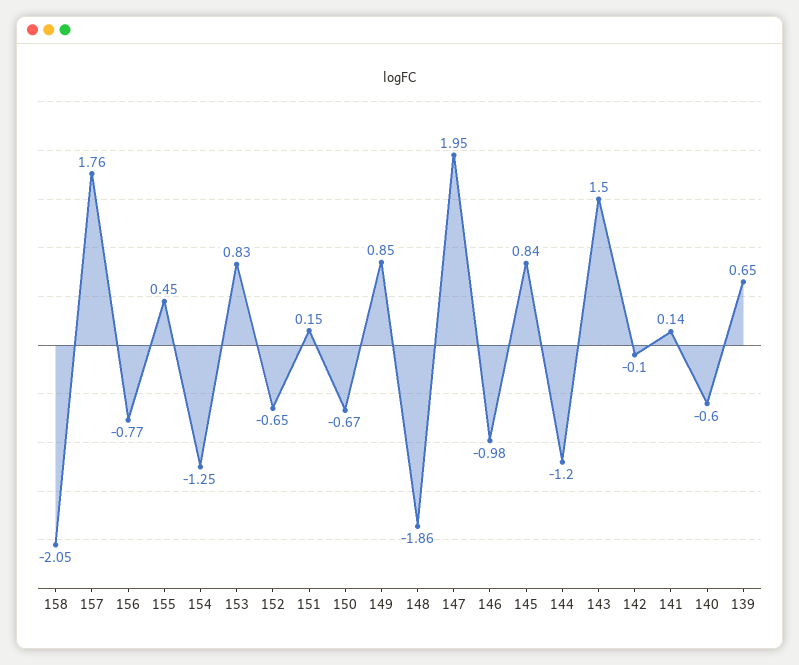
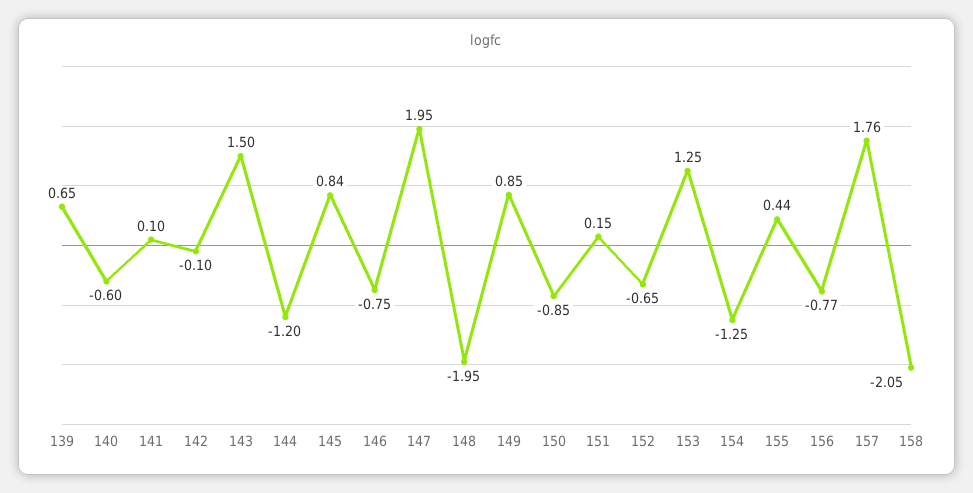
  {
    "158": -2.05,
    "157": 1.76,
    "156": -0.77,
-   "155": 0.45,
+   "155": 0.44,
    "154": -1.25,
-   "153": 0.83,
+   "153": 1.25,
    "152": -0.65,
    "151": 0.15,
-   "150": -0.67,
+   "150": -0.85,
    "149": 0.85,
-   "148": -1.86,
+   "148": -1.95,
    "147": 1.95,
-   "146": -0.98,
+   "146": -0.75,
    "145": 0.84,
    "144": -1.2,
    "143": 1.5,
    "142": -0.1,
-   "141": 0.14,
+   "141": 0.1,
    "140": -0.6,
    "139": 0.65
  }

